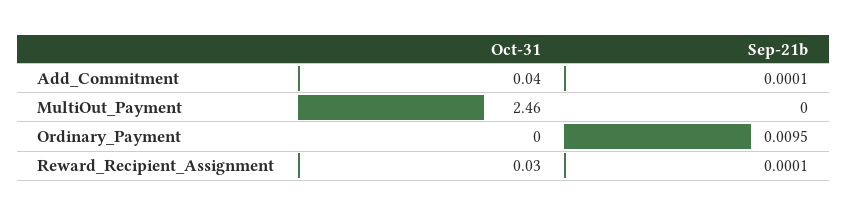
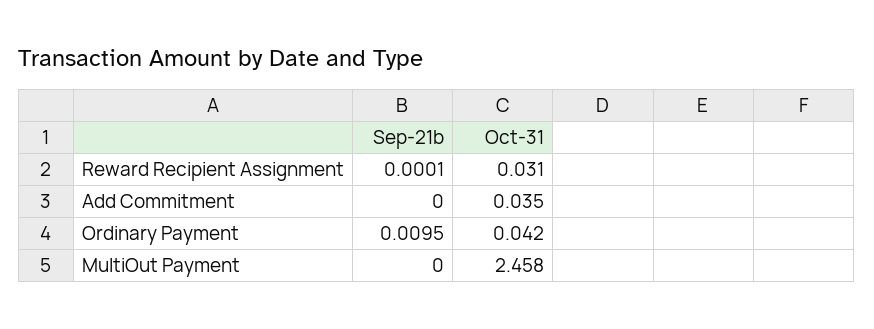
  {
    "Oct-31": {
      "Add_Commitment": 0.035,
      "MultiOut_Payment": 2.458,
-     "Ordinary_Payment": 0,
+     "Ordinary_Payment": 0.042,
      "Reward_Recipient_Assignment": 0.031
    },
    "Sep-21b": {
-     "Add_Commitment": 0.0001,
+     "Add_Commitment": 0,
      "MultiOut_Payment": 0,
      "Ordinary_Payment": 0.0095,
      "Reward_Recipient_Assignment": 0.0001
    }
  }

